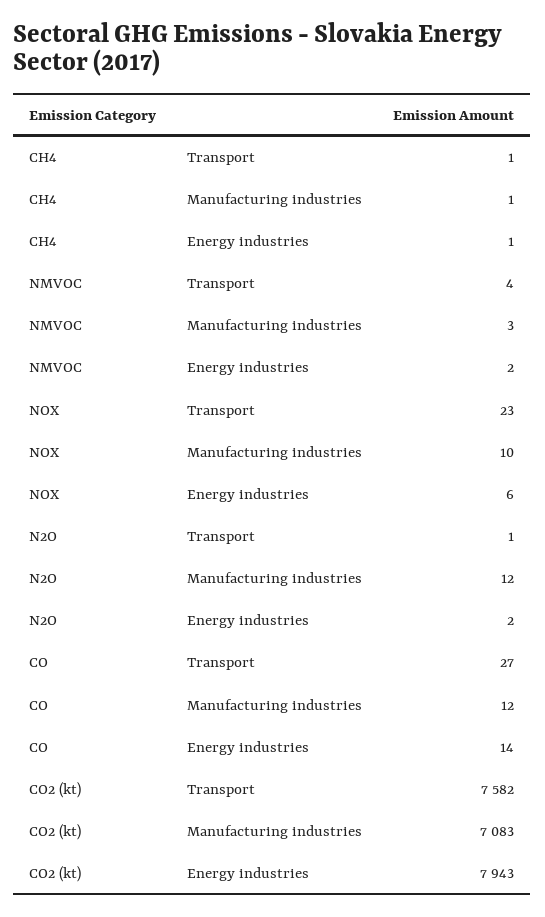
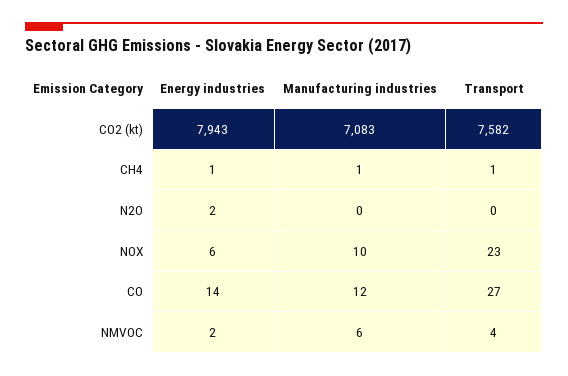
  {
    "CH4": {
      "Transport": 1,
      "Manufacturing industries": 1,
      "Energy industries": 1
    },
    "NMVOC": {
      "Transport": 4,
-     "Manufacturing industries": 3,
+     "Manufacturing industries": 6,
      "Energy industries": 2
    },
    "NOX": {
      "Transport": 23,
      "Manufacturing industries": 10,
      "Energy industries": 6
    },
    "N2O": {
-     "Transport": 1,
+     "Transport": 0,
-     "Manufacturing industries": 12,
+     "Manufacturing industries": 0,
      "Energy industries": 2
    },
    "CO": {
      "Transport": 27,
      "Manufacturing industries": 12,
      "Energy industries": 14
    },
    "CO2 (kt)": {
      "Transport": 7582,
      "Manufacturing industries": 7083,
      "Energy industries": 7943
    }
  }

